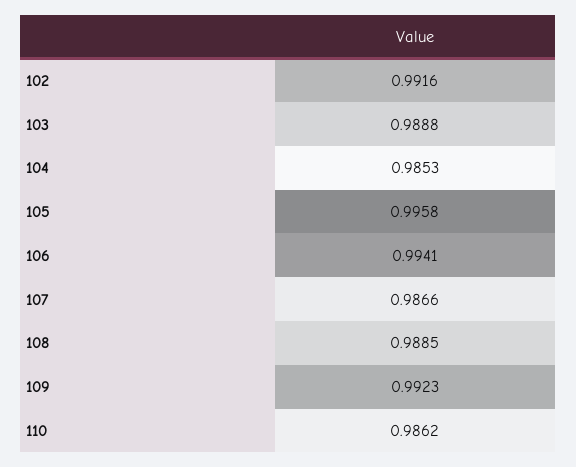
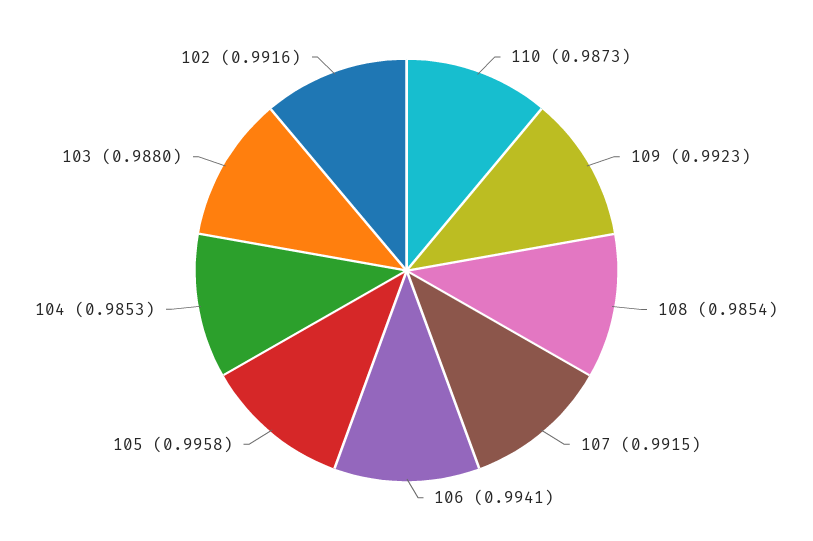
  {
    "102": 0.9916,
-   "103": 0.9888,
+   "103": 0.988,
    "104": 0.9853,
    "105": 0.9958,
    "106": 0.9941,
-   "107": 0.9866,
+   "107": 0.9915,
-   "108": 0.9885,
+   "108": 0.9854,
    "109": 0.9923,
-   "110": 0.9862
+   "110": 0.9873
  }

